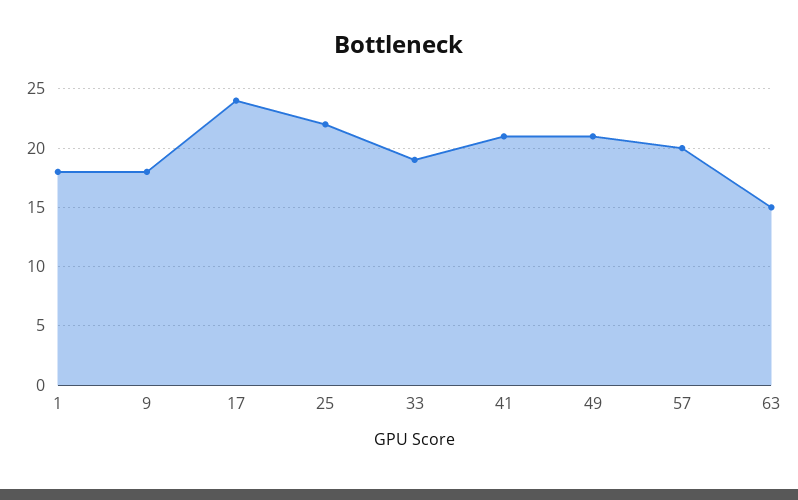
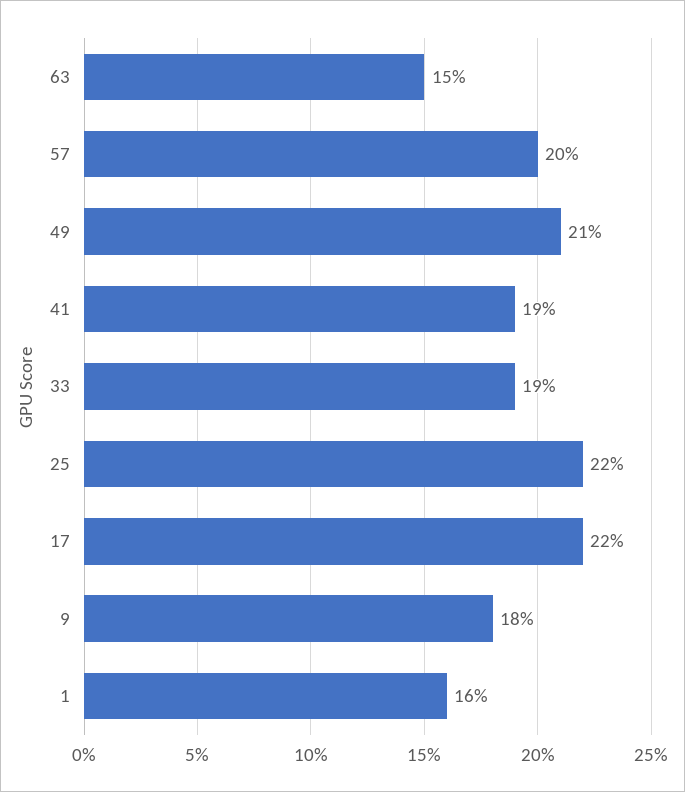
  {
-   "1": 18,
+   "1": 16,
    "9": 18,
-   "17": 24,
+   "17": 22,
    "25": 22,
    "33": 19,
-   "41": 21,
+   "41": 19,
    "49": 21,
    "57": 20,
    "63": 15
  }

